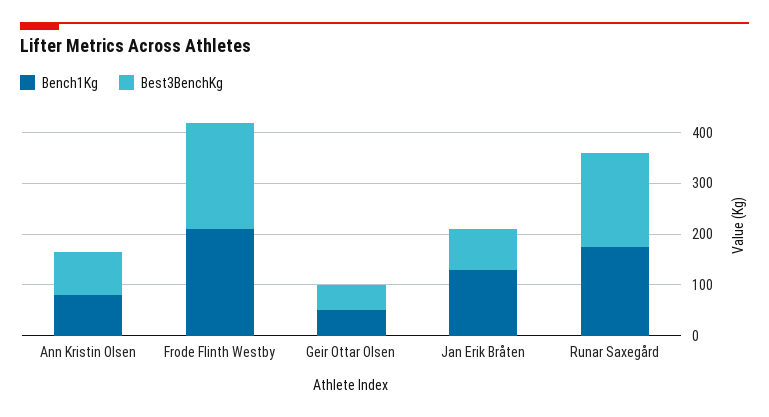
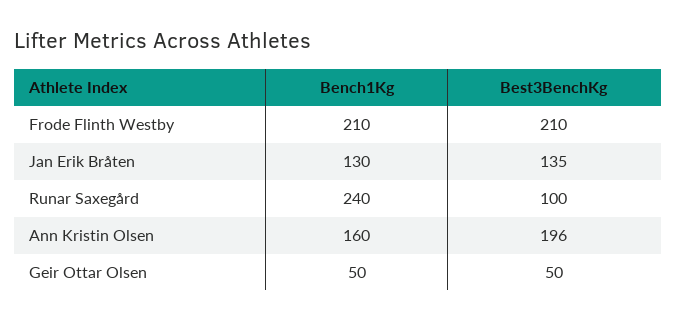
  {
    "Bench1Kg": {
-     "Ann Kristin Olsen": 80,
+     "Ann Kristin Olsen": 160,
      "Frode Flinth Westby": 210,
      "Geir Ottar Olsen": 50,
      "Jan Erik Bråten": 130,
-     "Runar Saxegård": 180
+     "Runar Saxegård": 240
    },
    "Best3BenchKg": {
-     "Ann Kristin Olsen": 80,
+     "Ann Kristin Olsen": 196,
      "Frode Flinth Westby": 210,
      "Geir Ottar Olsen": 50,
-     "Jan Erik Bråten": 80,
+     "Jan Erik Bråten": 135,
-     "Runar Saxegård": 180
+     "Runar Saxegård": 100
    }
  }

